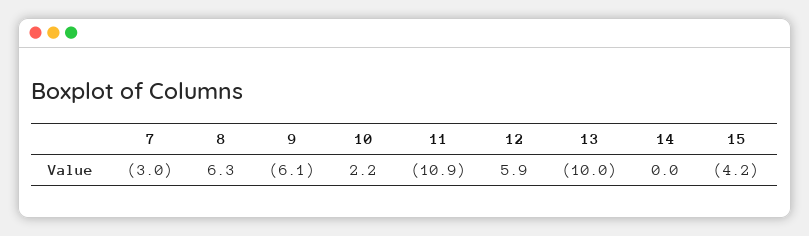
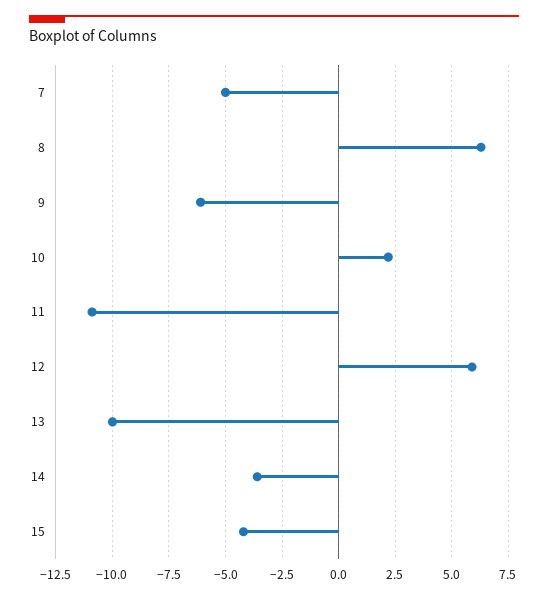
  {
-   "7": -3,
+   "7": -5,
    "8": 6.3,
    "9": -6.1,
    "10": 2.2,
    "11": -10.9,
    "12": 5.9,
    "13": -10,
-   "14": 0,
+   "14": -3.5,
    "15": -4.2
  }

